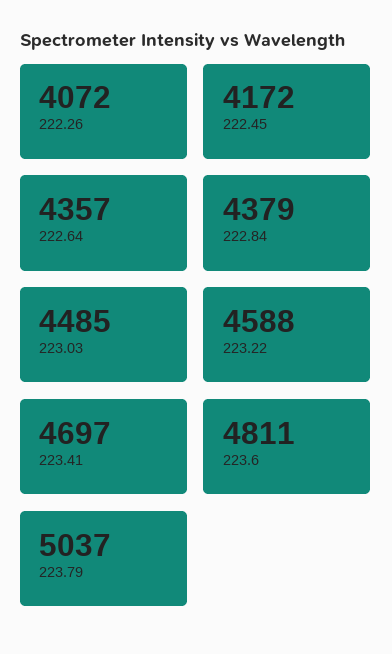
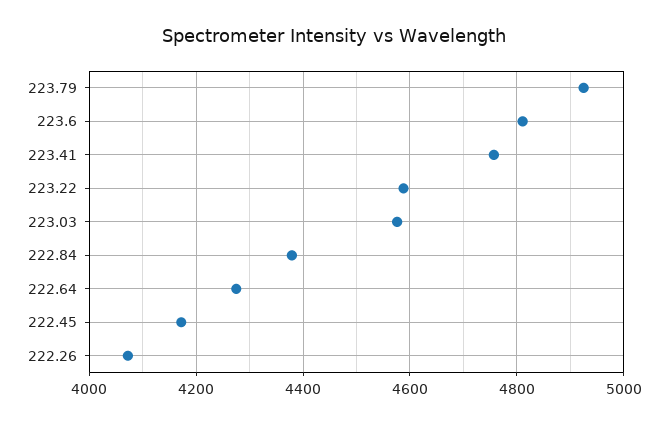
  {
    "222.26": 4072,
    "222.45": 4172,
-   "222.64": 4357,
+   "222.64": 4280,
    "222.84": 4379,
-   "223.03": 4485,
+   "223.03": 4580,
    "223.22": 4588,
-   "223.41": 4697,
+   "223.41": 4760,
    "223.6": 4811,
-   "223.79": 5037
+   "223.79": 4920
  }

